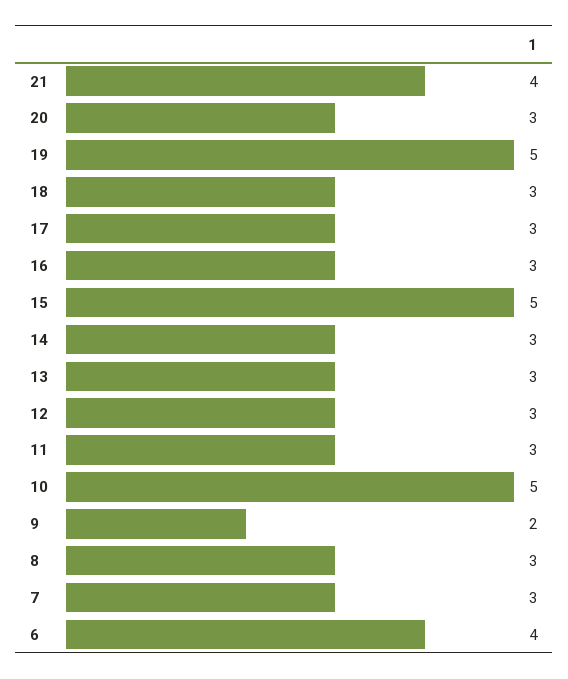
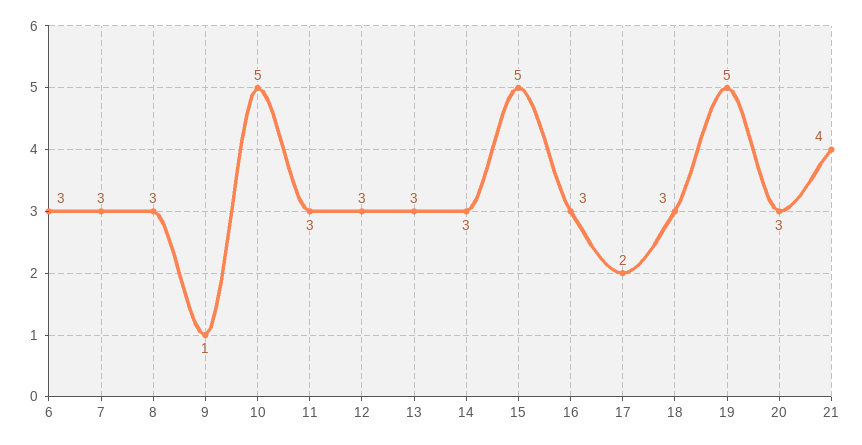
  {
    "21": 4,
    "20": 3,
    "19": 5,
    "18": 3,
-   "17": 3,
+   "17": 2,
    "16": 3,
    "15": 5,
    "14": 3,
    "13": 3,
    "12": 3,
    "11": 3,
    "10": 5,
-   "9": 2,
+   "9": 1,
    "8": 3,
    "7": 3,
-   "6": 4
+   "6": 3
  }

